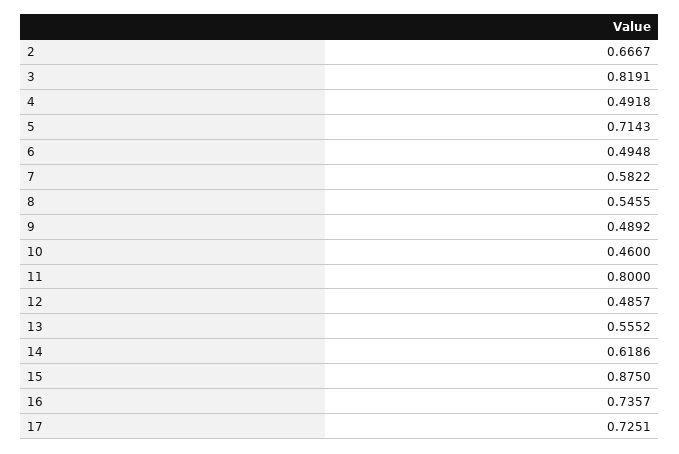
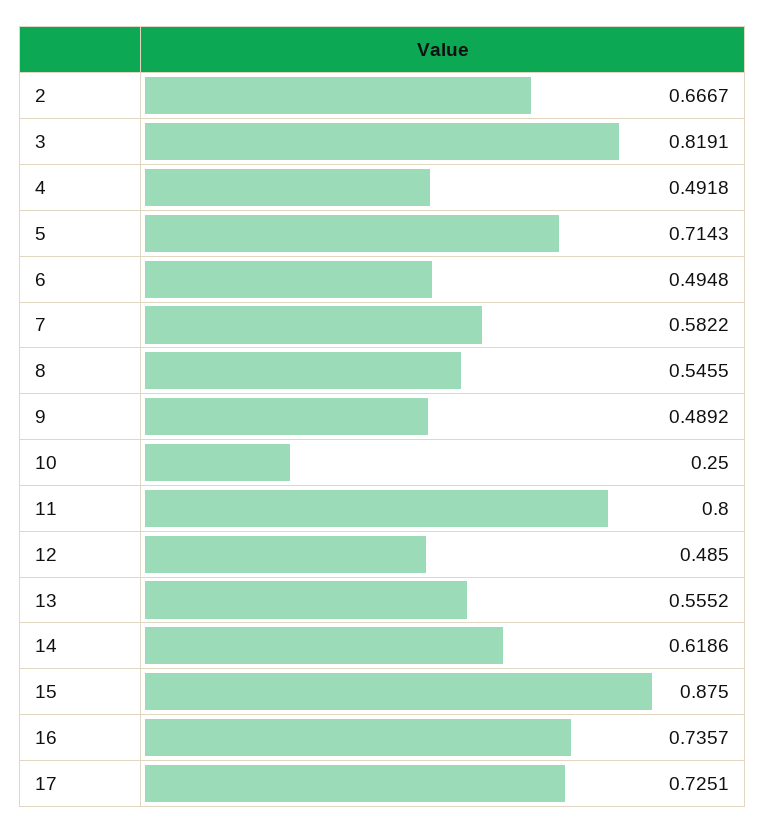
  {
    "2": 0.6667,
    "3": 0.8191,
    "4": 0.4918,
    "5": 0.7143,
    "6": 0.4948,
    "7": 0.5822,
    "8": 0.5455,
    "9": 0.4892,
-   "10": 0.46,
+   "10": 0.25,
    "11": 0.8,
-   "12": 0.4857,
+   "12": 0.485,
    "13": 0.5552,
    "14": 0.6186,
    "15": 0.875,
    "16": 0.7357,
    "17": 0.7251
  }

